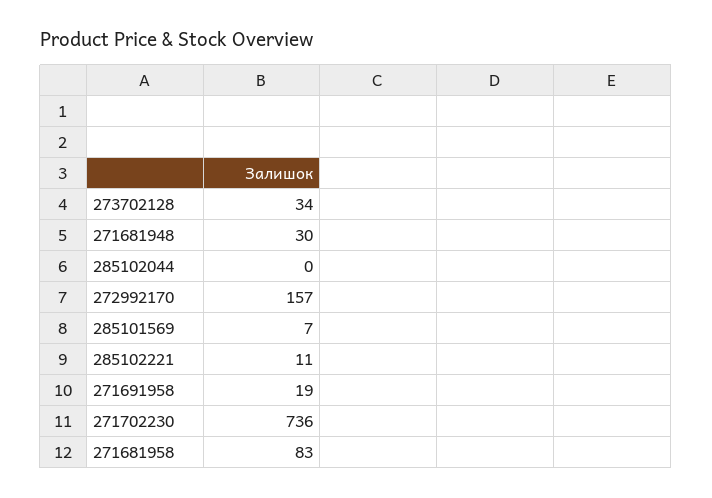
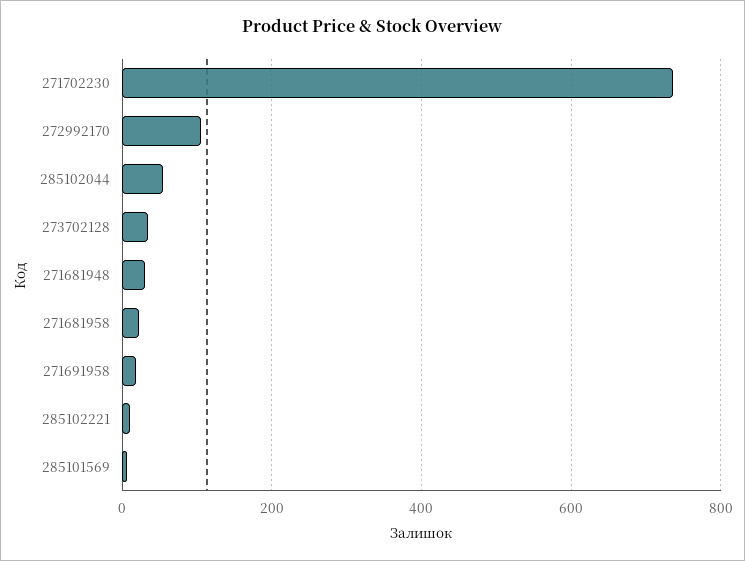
  {
    "273702128": 34,
    "271681948": 30,
-   "285102044": 0,
+   "285102044": 60,
-   "272992170": 157,
+   "272992170": 100,
    "285101569": 7,
    "285102221": 11,
    "271691958": 19,
    "271702230": 736,
-   "271681958": 83
+   "271681958": 20
  }

